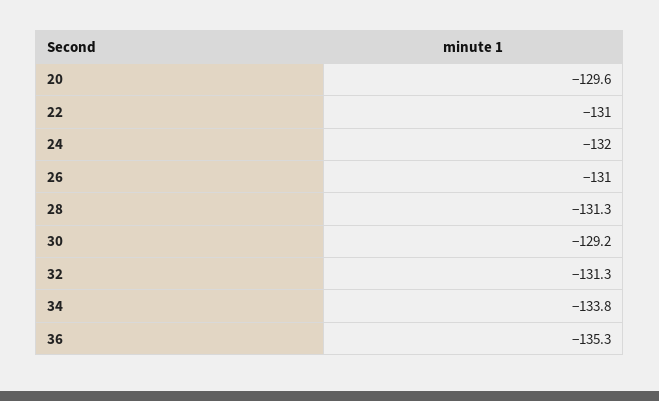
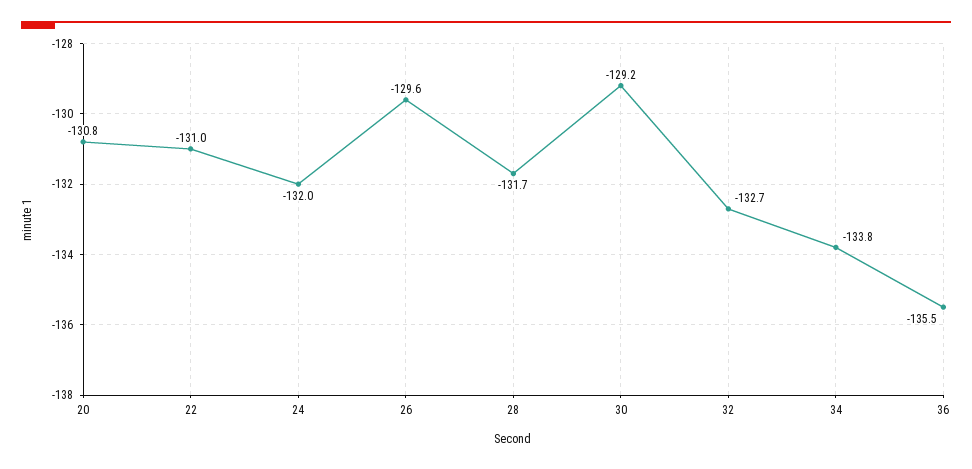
  {
-   "20": -129.6,
+   "20": -130.8,
    "22": -131,
    "24": -132,
-   "26": -131,
+   "26": -129.6,
-   "28": -131.3,
+   "28": -131.7,
    "30": -129.2,
-   "32": -131.3,
+   "32": -132.7,
    "34": -133.8,
-   "36": -135.3
+   "36": -135.5
  }

